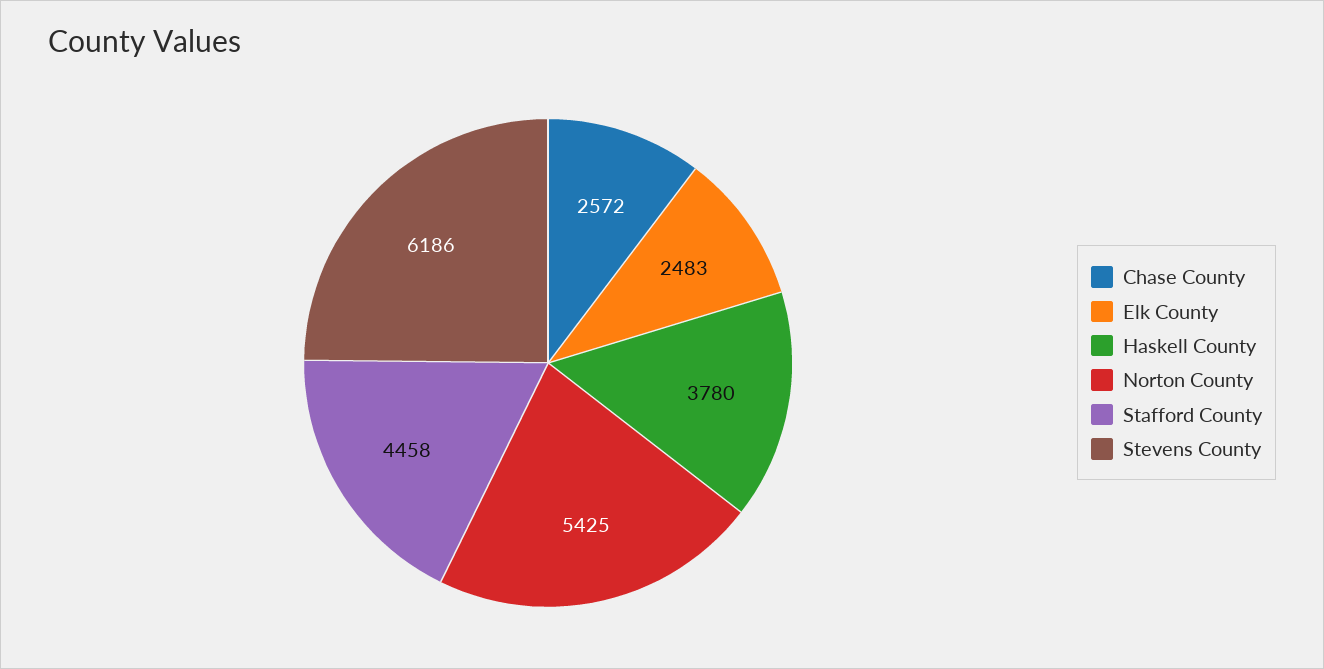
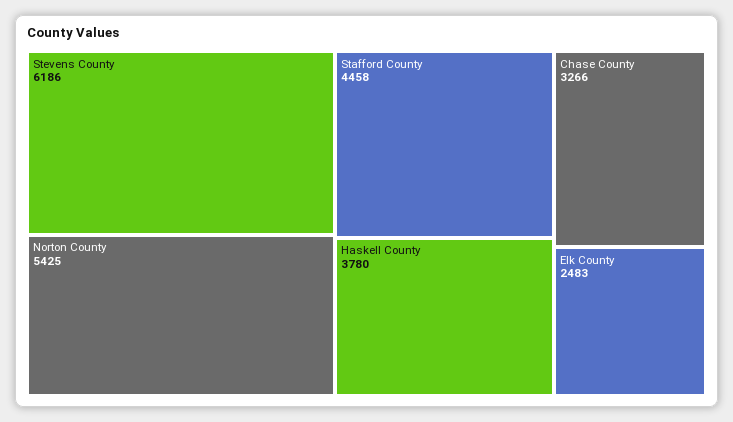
  {
-   "Chase County": 2572,
+   "Chase County": 3266,
    "Elk County": 2483,
    "Haskell County": 3780,
    "Norton County": 5425,
    "Stafford County": 4458,
    "Stevens County": 6186
  }

